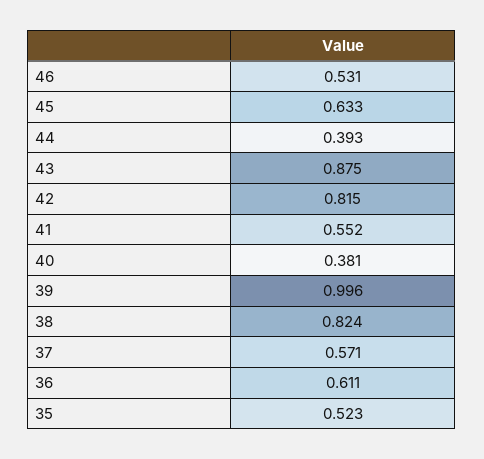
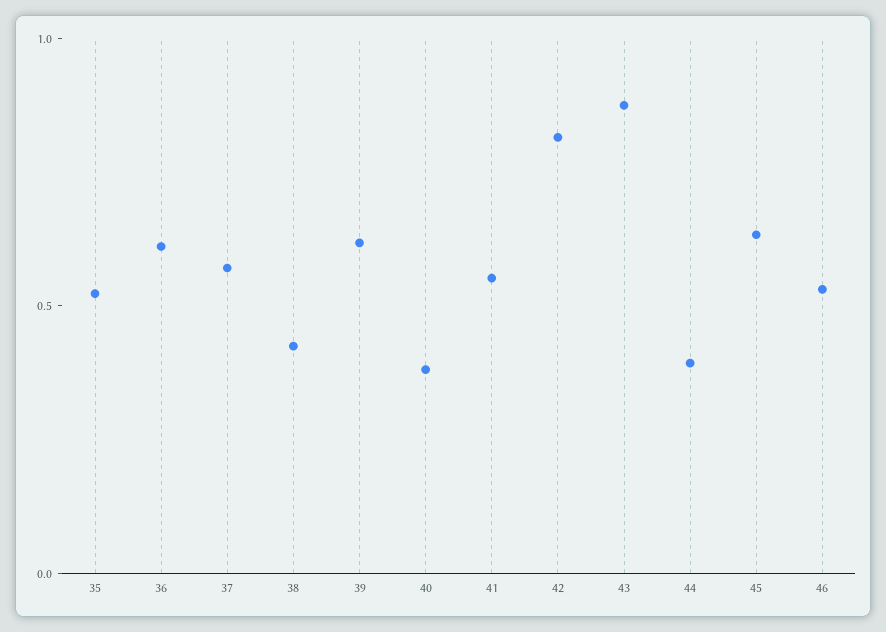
  {
    "46": 0.531,
    "45": 0.633,
    "44": 0.393,
    "43": 0.875,
    "42": 0.815,
    "41": 0.552,
    "40": 0.381,
-   "39": 0.996,
+   "39": 0.6,
-   "38": 0.824,
+   "38": 0.4,
    "37": 0.571,
    "36": 0.611,
    "35": 0.523
  }

